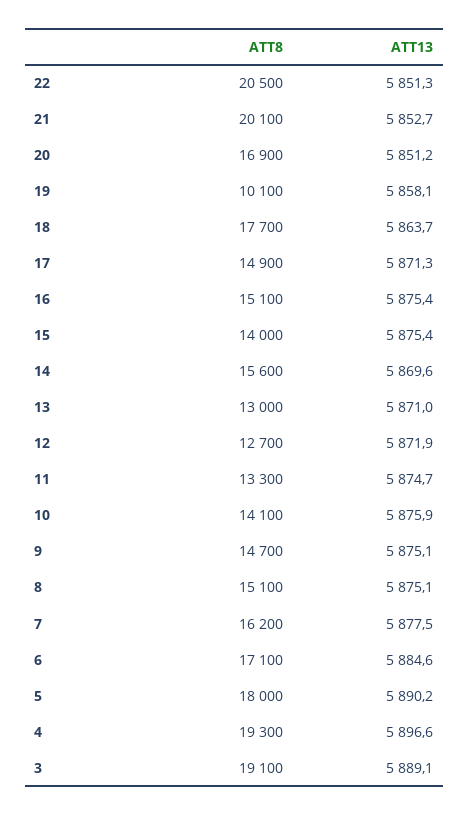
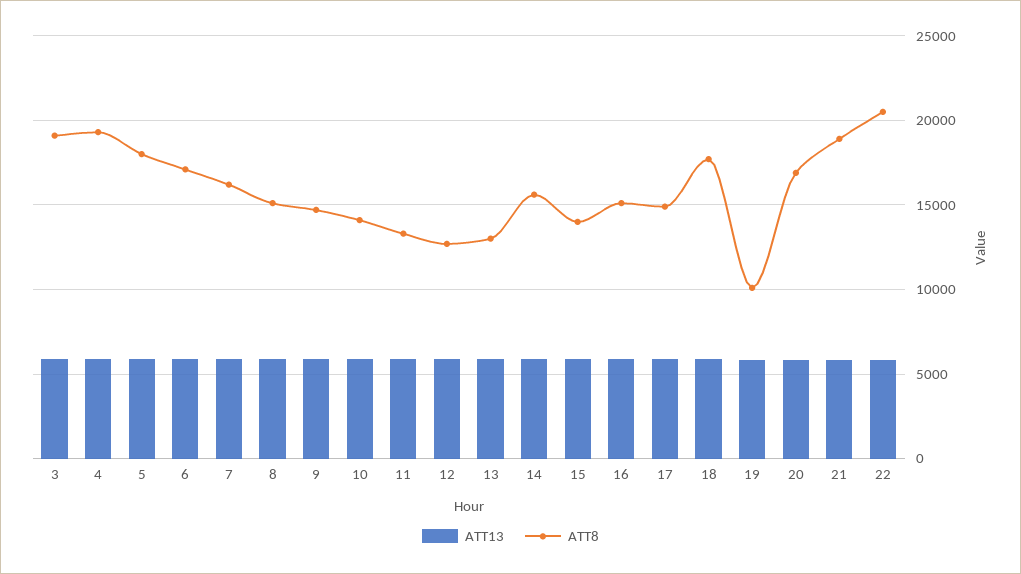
  {
    "ATT8": {
      "22": 20500,
-     "21": 20100,
+     "21": 19000,
      "20": 16900,
      "19": 10100,
      "18": 17700,
      "17": 14900,
      "16": 15100,
      "15": 14000,
      "14": 15600,
      "13": 13000,
      "12": 12700,
      "11": 13300,
      "10": 14100,
      "9": 14700,
      "8": 15100,
      "7": 16200,
      "6": 17100,
      "5": 18000,
      "4": 19300,
      "3": 19100
    },
    "ATT13": {
      "22": 5851.3,
      "21": 5852.7,
      "20": 5851.2,
      "19": 5858.1,
      "18": 5863.7,
      "17": 5871.3,
      "16": 5875.4,
      "15": 5875.4,
      "14": 5869.6,
      "13": 5871,
      "12": 5871.9,
      "11": 5874.7,
      "10": 5875.9,
      "9": 5875.1,
      "8": 5875.1,
      "7": 5877.5,
      "6": 5884.6,
      "5": 5890.2,
      "4": 5896.6,
      "3": 5889.1
    }
  }

